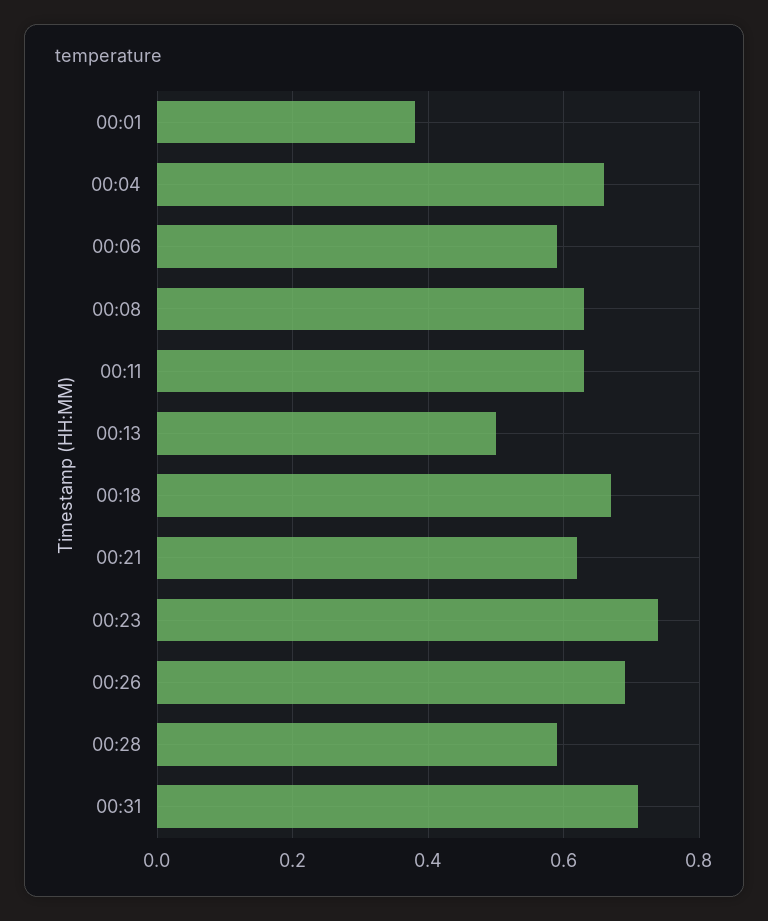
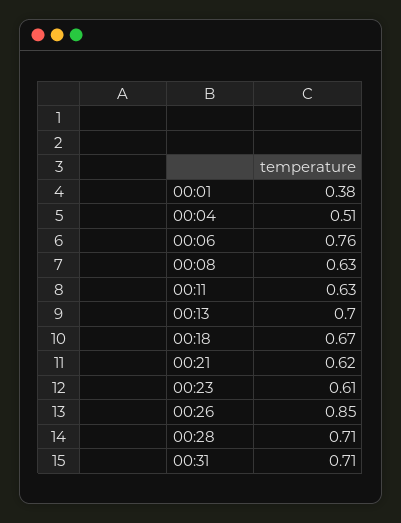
  {
    "00:01": 0.38,
-   "00:04": 0.65,
+   "00:04": 0.51,
-   "00:06": 0.6,
+   "00:06": 0.76,
    "00:08": 0.63,
    "00:11": 0.63,
-   "00:13": 0.5,
+   "00:13": 0.7,
    "00:18": 0.67,
    "00:21": 0.62,
-   "00:23": 0.75,
+   "00:23": 0.61,
-   "00:26": 0.7,
+   "00:26": 0.85,
-   "00:28": 0.6,
+   "00:28": 0.71,
    "00:31": 0.71
  }

